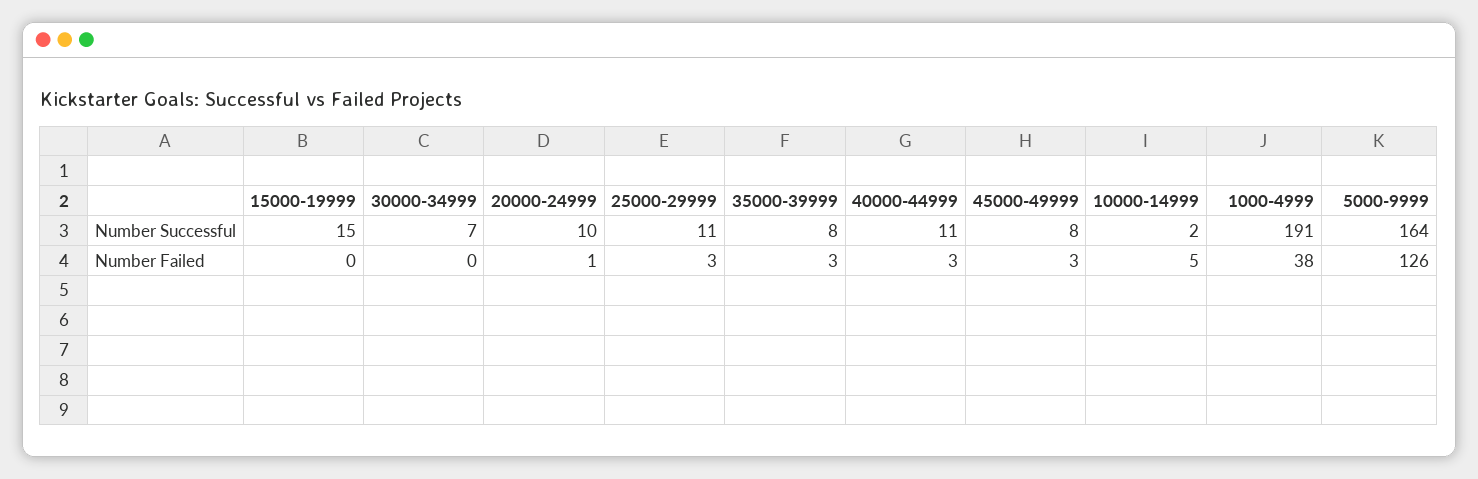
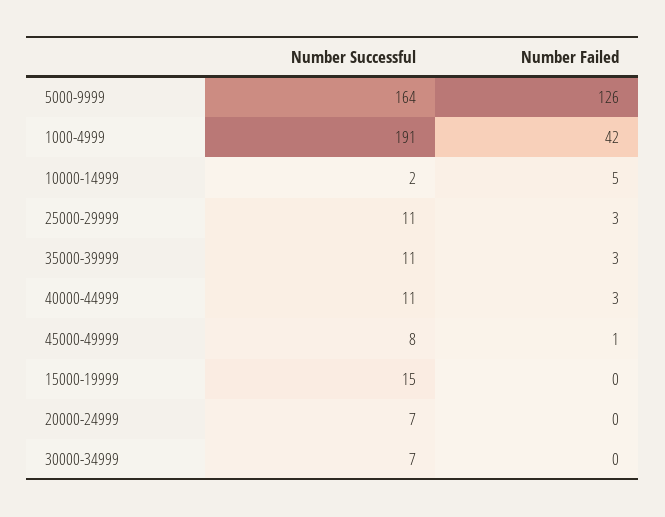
  {
    "15000-19999": {
      "Number Successful": 15,
      "Number Failed": 0
    },
    "30000-34999": {
      "Number Successful": 7,
      "Number Failed": 0
    },
    "20000-24999": {
-     "Number Successful": 10,
+     "Number Successful": 7,
-     "Number Failed": 1
+     "Number Failed": 0
    },
    "25000-29999": {
      "Number Successful": 11,
      "Number Failed": 3
    },
    "35000-39999": {
-     "Number Successful": 8,
+     "Number Successful": 11,
      "Number Failed": 3
    },
    "40000-44999": {
      "Number Successful": 11,
      "Number Failed": 3
    },
    "45000-49999": {
      "Number Successful": 8,
-     "Number Failed": 3
+     "Number Failed": 1
    },
    "10000-14999": {
      "Number Successful": 2,
      "Number Failed": 5
    },
    "1000-4999": {
      "Number Successful": 191,
-     "Number Failed": 38
+     "Number Failed": 42
    },
    "5000-9999": {
      "Number Successful": 164,
      "Number Failed": 126
    }
  }

